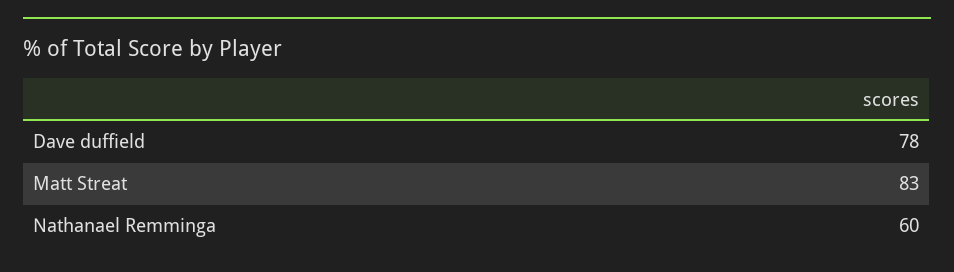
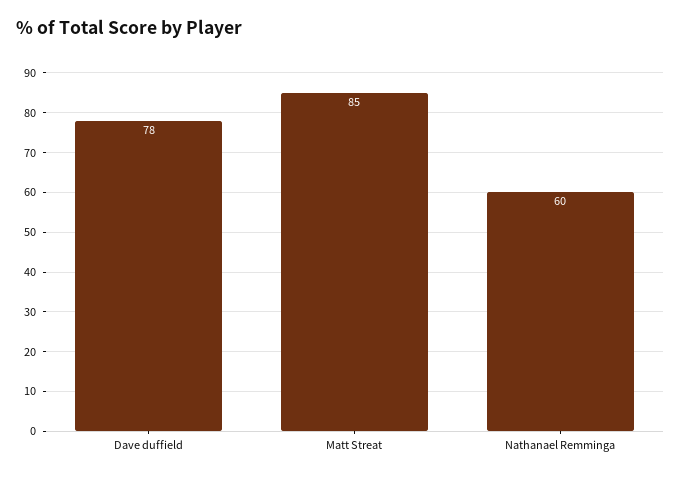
  {
    "Dave duffield": 78,
-   "Matt Streat": 83,
+   "Matt Streat": 85,
    "Nathanael Remminga": 60
  }

